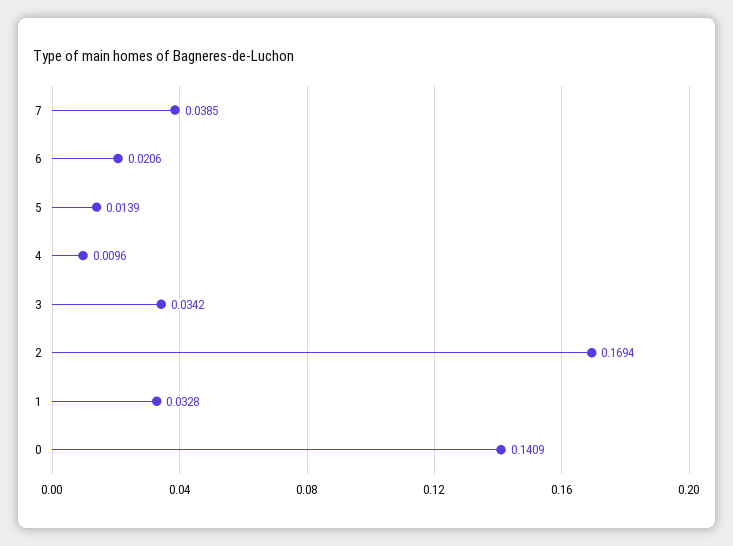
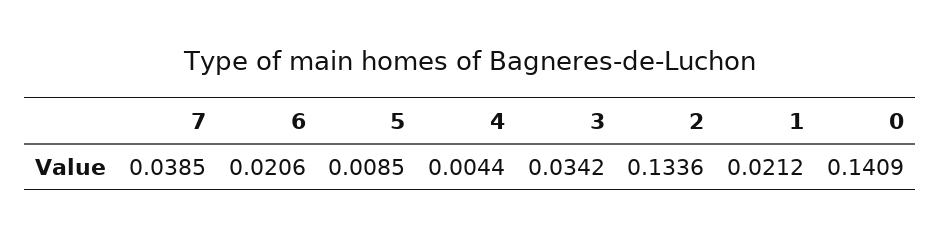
  {
    "7": 0.0385,
    "6": 0.0206,
-   "5": 0.0139,
+   "5": 0.0085,
-   "4": 0.0096,
+   "4": 0.0044,
    "3": 0.0342,
-   "2": 0.1694,
+   "2": 0.1336,
-   "1": 0.0328,
+   "1": 0.0212,
    "0": 0.1409
  }

